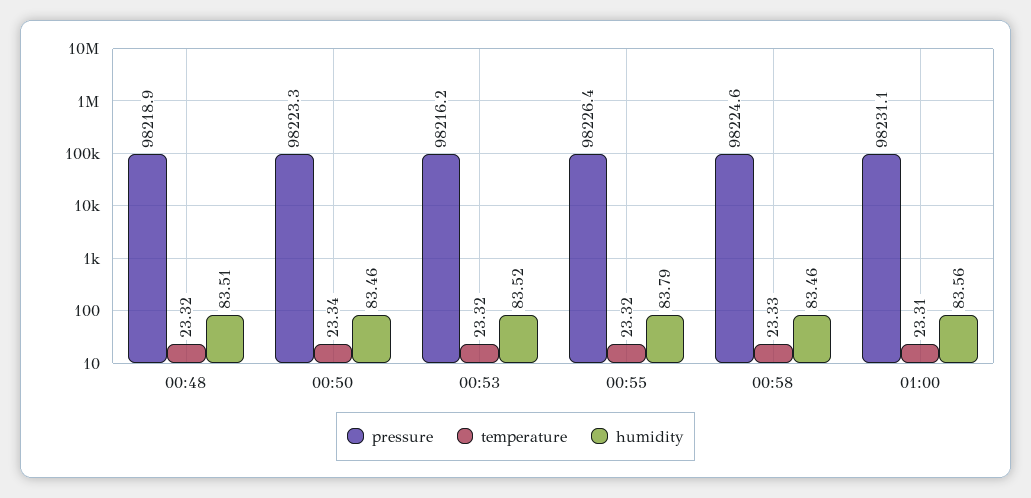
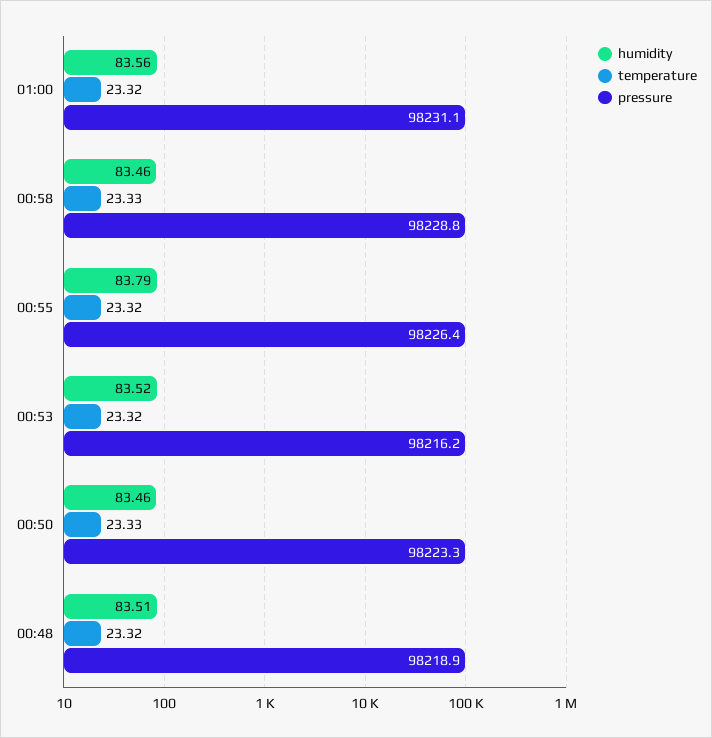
  {
    "pressure": {
      "00:48": 98218.9,
      "00:50": 98223.3,
      "00:53": 98216.2,
      "00:55": 98226.4,
-     "00:58": 98224.6,
+     "00:58": 98228.8,
      "01:00": 98231.1
    },
    "temperature": {
      "00:48": 23.32,
-     "00:50": 23.34,
+     "00:50": 23.33,
      "00:53": 23.32,
      "00:55": 23.32,
      "00:58": 23.33,
-     "01:00": 23.31
+     "01:00": 23.32
    },
    "humidity": {
      "00:48": 83.51,
      "00:50": 83.46,
      "00:53": 83.52,
      "00:55": 83.79,
      "00:58": 83.46,
      "01:00": 83.56
    }
  }

